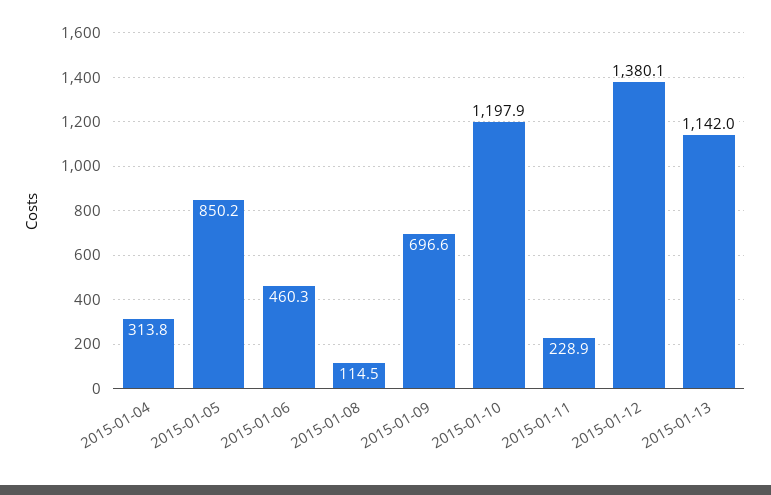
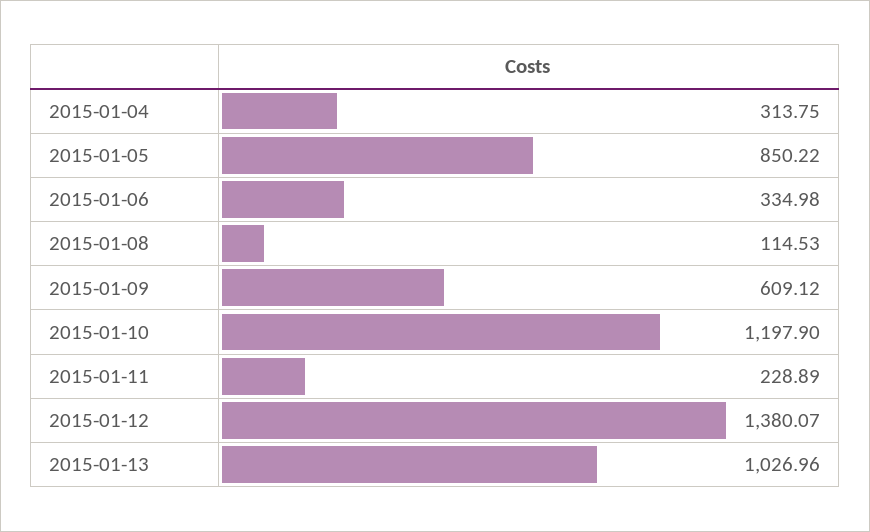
  {
    "2015-01-04": 313.75,
    "2015-01-05": 850.22,
-   "2015-01-06": 460.3,
+   "2015-01-06": 334.98,
    "2015-01-08": 114.53,
-   "2015-01-09": 696.6,
+   "2015-01-09": 609.12,
    "2015-01-10": 1197.9,
    "2015-01-11": 228.89,
    "2015-01-12": 1380.07,
-   "2015-01-13": 1142
+   "2015-01-13": 1026.96
  }

